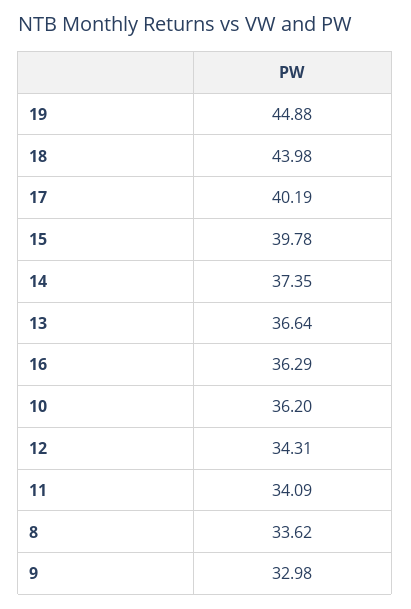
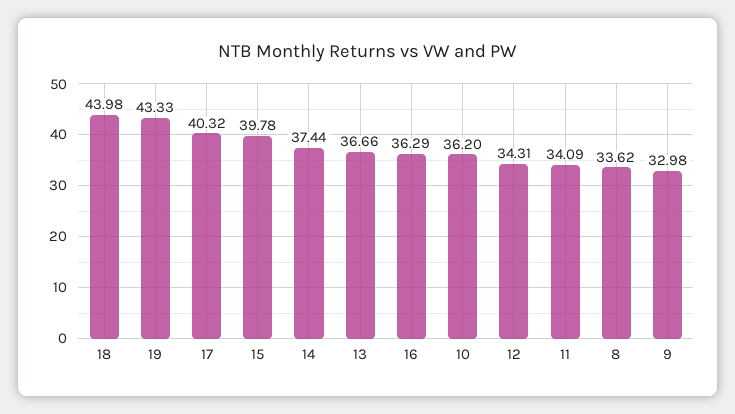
  {
-   "19": 44.88,
+   "19": 43.33,
    "18": 43.98,
-   "17": 40.19,
+   "17": 40.32,
    "15": 39.78,
-   "14": 37.35,
+   "14": 37.44,
-   "13": 36.64,
+   "13": 36.66,
    "16": 36.29,
    "10": 36.2,
    "12": 34.31,
    "11": 34.09,
    "8": 33.62,
    "9": 32.98
  }

